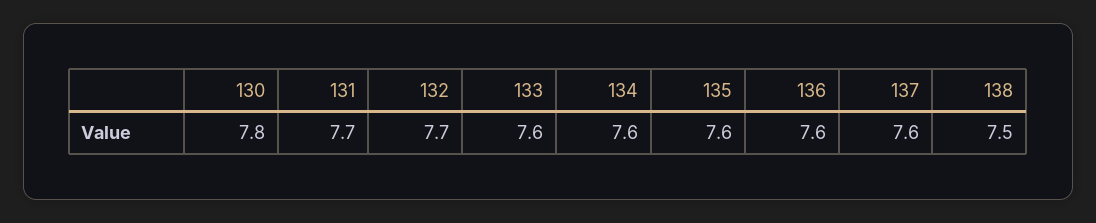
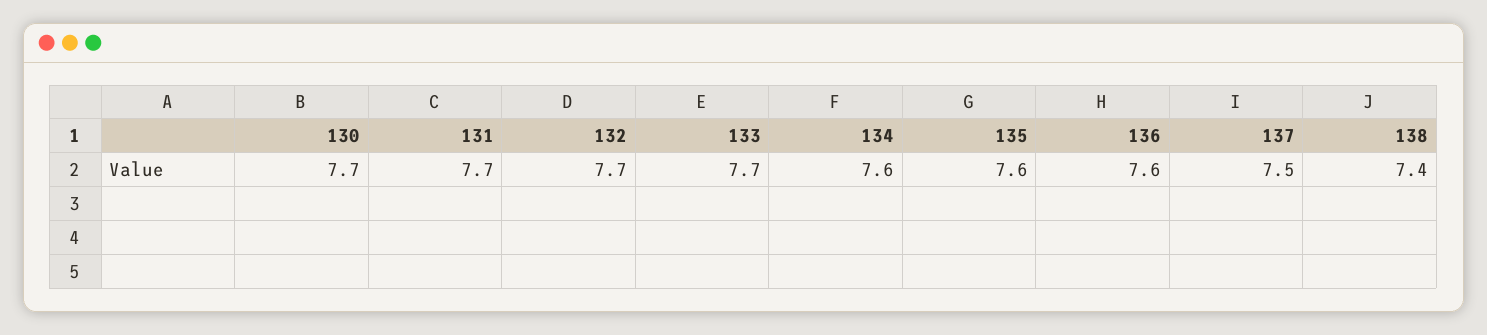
  {
-   "130": 7.8,
+   "130": 7.7,
    "131": 7.7,
    "132": 7.7,
-   "133": 7.6,
+   "133": 7.7,
    "134": 7.6,
    "135": 7.6,
    "136": 7.6,
-   "137": 7.6,
+   "137": 7.5,
-   "138": 7.5
+   "138": 7.4
  }

